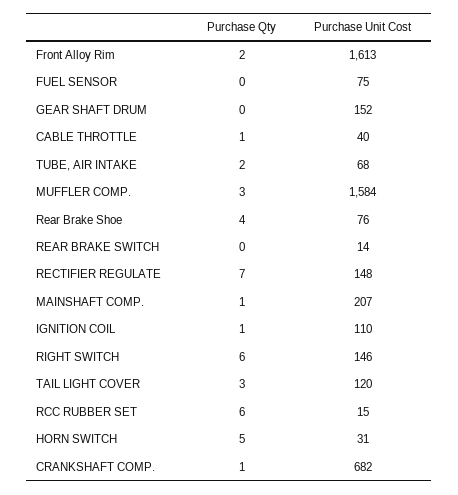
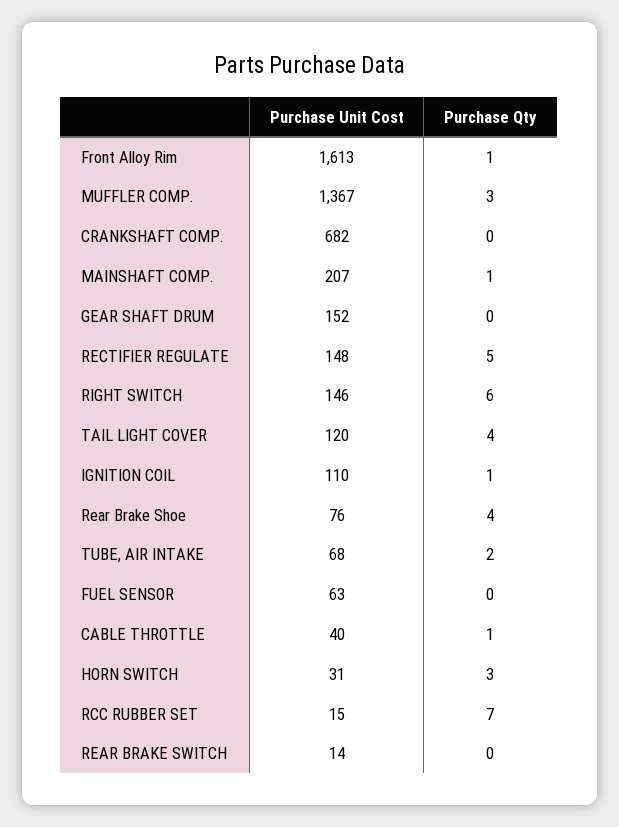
  {
    "Purchase Qty": {
-     "Front Alloy Rim": 2,
+     "Front Alloy Rim": 1,
      "FUEL SENSOR": 0,
      "GEAR SHAFT DRUM": 0,
      "CABLE THROTTLE": 1,
      "TUBE, AIR INTAKE": 2,
      "MUFFLER COMP.": 3,
      "Rear Brake Shoe": 4,
      "REAR BRAKE SWITCH": 0,
-     "RECTIFIER REGULATE": 7,
+     "RECTIFIER REGULATE": 5,
      "MAINSHAFT COMP.": 1,
      "IGNITION COIL": 1,
      "RIGHT SWITCH": 6,
-     "TAIL LIGHT COVER": 3,
+     "TAIL LIGHT COVER": 4,
-     "RCC RUBBER SET": 6,
+     "RCC RUBBER SET": 7,
-     "HORN SWITCH": 5,
+     "HORN SWITCH": 3,
-     "CRANKSHAFT COMP.": 1
+     "CRANKSHAFT COMP.": 0
    },
    "Purchase Unit Cost": {
      "Front Alloy Rim": 1613,
-     "FUEL SENSOR": 75,
+     "FUEL SENSOR": 63,
      "GEAR SHAFT DRUM": 152,
      "CABLE THROTTLE": 40,
      "TUBE, AIR INTAKE": 68,
-     "MUFFLER COMP.": 1584,
+     "MUFFLER COMP.": 1367,
      "Rear Brake Shoe": 76,
      "REAR BRAKE SWITCH": 14,
      "RECTIFIER REGULATE": 148,
      "MAINSHAFT COMP.": 207,
      "IGNITION COIL": 110,
      "RIGHT SWITCH": 146,
      "TAIL LIGHT COVER": 120,
      "RCC RUBBER SET": 15,
      "HORN SWITCH": 31,
      "CRANKSHAFT COMP.": 682
    }
  }

